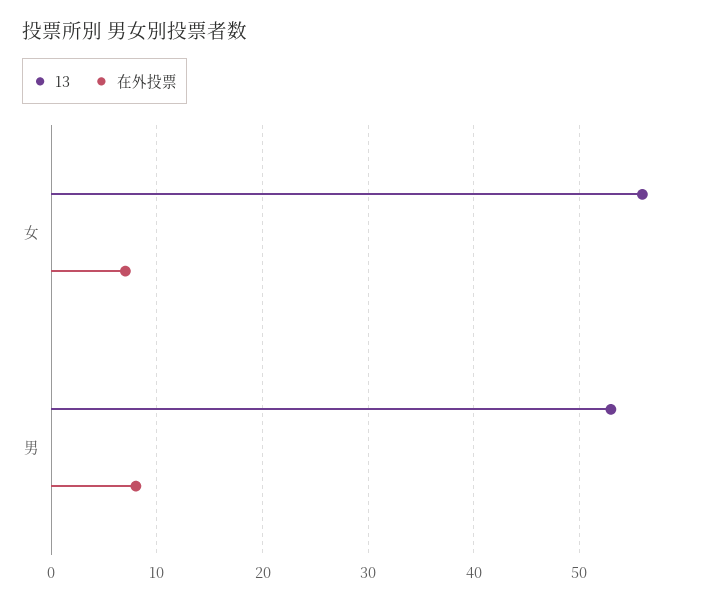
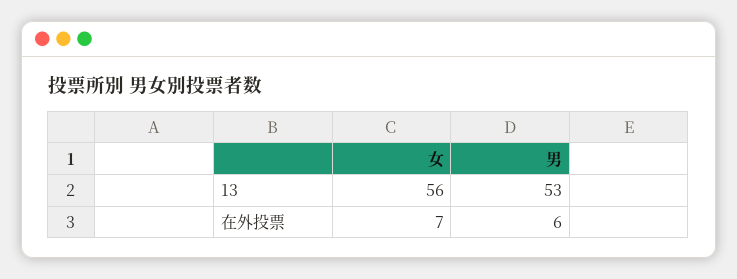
  {
    "13": {
      "女": 56,
      "男": 53
    },
    "在外投票": {
      "女": 7,
-     "男": 8
+     "男": 6
    }
  }

